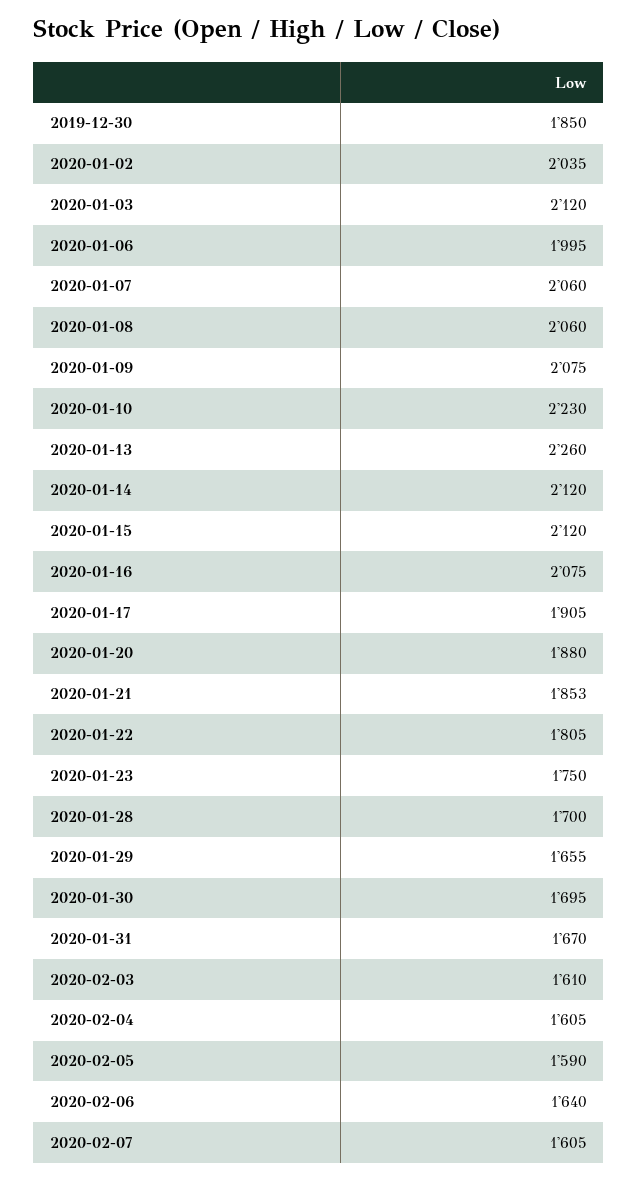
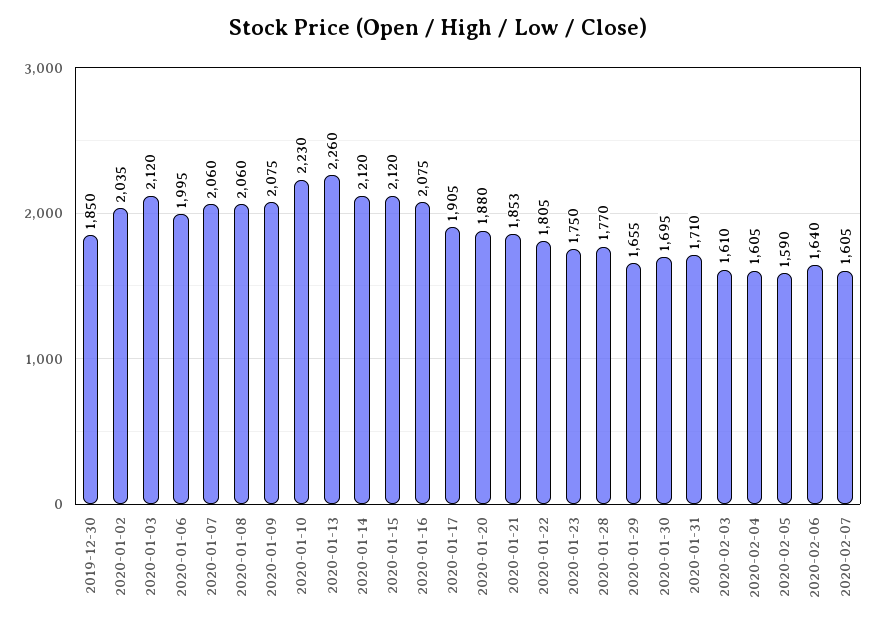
  {
    "2019-12-30": 1850,
    "2020-01-02": 2035,
    "2020-01-03": 2120,
    "2020-01-06": 1995,
    "2020-01-07": 2060,
    "2020-01-08": 2060,
    "2020-01-09": 2075,
    "2020-01-10": 2230,
    "2020-01-13": 2260,
    "2020-01-14": 2120,
    "2020-01-15": 2120,
    "2020-01-16": 2075,
    "2020-01-17": 1905,
    "2020-01-20": 1880,
    "2020-01-21": 1853,
    "2020-01-22": 1805,
    "2020-01-23": 1750,
-   "2020-01-28": 1700,
+   "2020-01-28": 1770,
    "2020-01-29": 1655,
    "2020-01-30": 1695,
-   "2020-01-31": 1670,
+   "2020-01-31": 1710,
    "2020-02-03": 1610,
    "2020-02-04": 1605,
    "2020-02-05": 1590,
    "2020-02-06": 1640,
    "2020-02-07": 1605
  }

